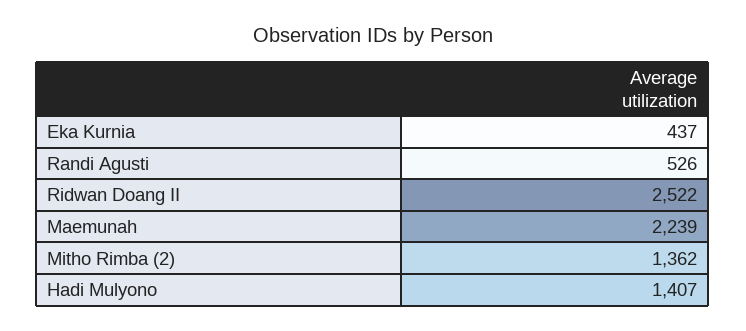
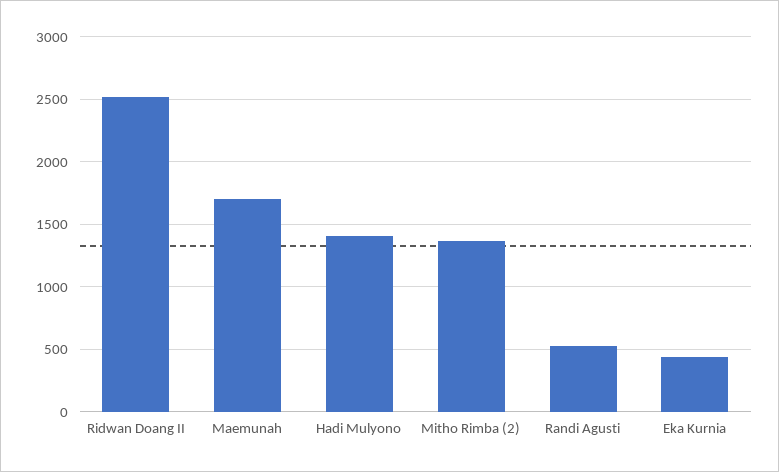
  {
    "Eka Kurnia": 437,
    "Randi Agusti": 526,
    "Ridwan Doang II": 2522,
-   "Maemunah": 2239,
+   "Maemunah": 1700,
    "Mitho Rimba (2)": 1362,
    "Hadi Mulyono": 1407
  }

